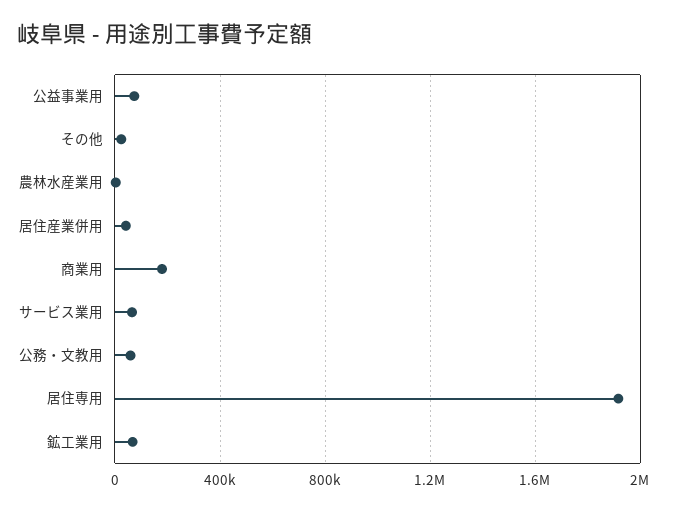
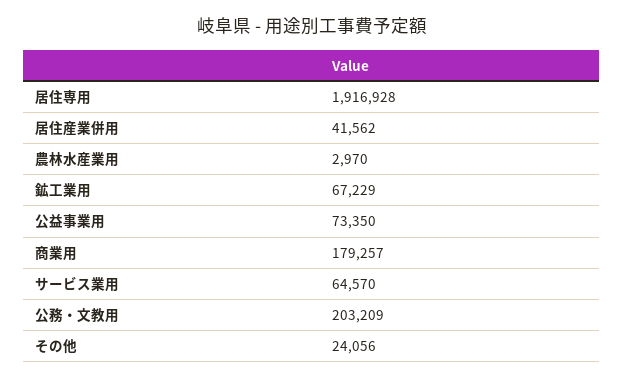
  {
    "公益事業用": 73350,
    "その他": 24056,
    "農林水産業用": 2970,
    "居住産業併用": 41562,
    "商業用": 179257,
    "サービス業用": 64570,
-   "公務・文教用": 50000,
+   "公務・文教用": 203209,
    "居住専用": 1916928,
    "鉱工業用": 67229
  }

